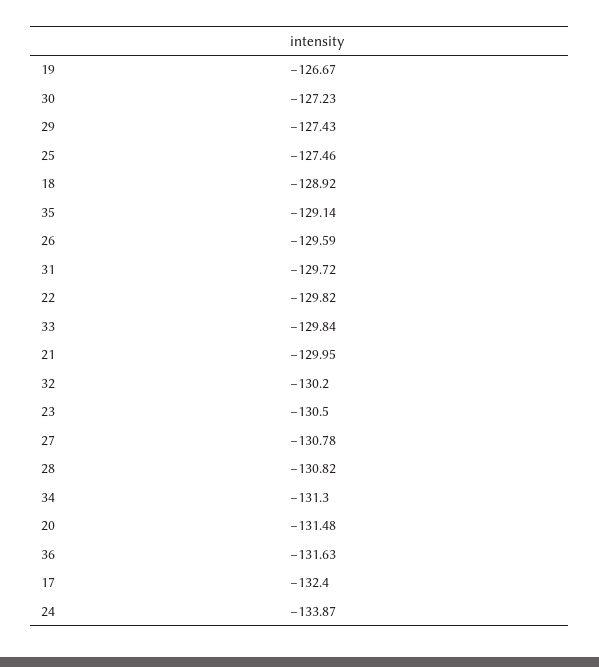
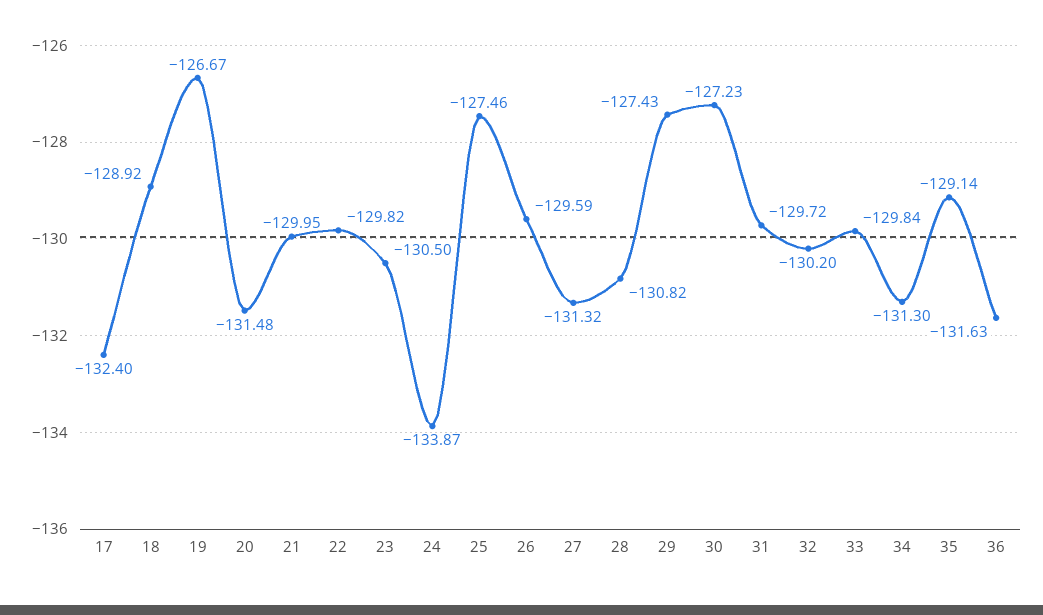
  {
    "19": -126.67,
    "30": -127.23,
    "29": -127.43,
    "25": -127.46,
    "18": -128.92,
    "35": -129.14,
    "26": -129.59,
    "31": -129.72,
    "22": -129.82,
    "33": -129.84,
    "21": -129.95,
    "32": -130.2,
    "23": -130.5,
-   "27": -130.78,
+   "27": -131.32,
    "28": -130.82,
    "34": -131.3,
    "20": -131.48,
    "36": -131.63,
    "17": -132.4,
    "24": -133.87
  }

